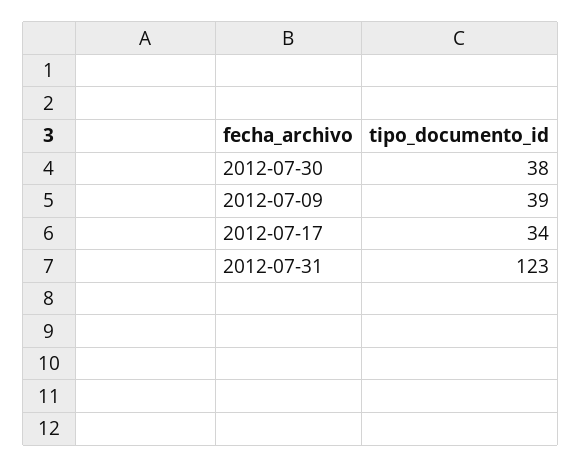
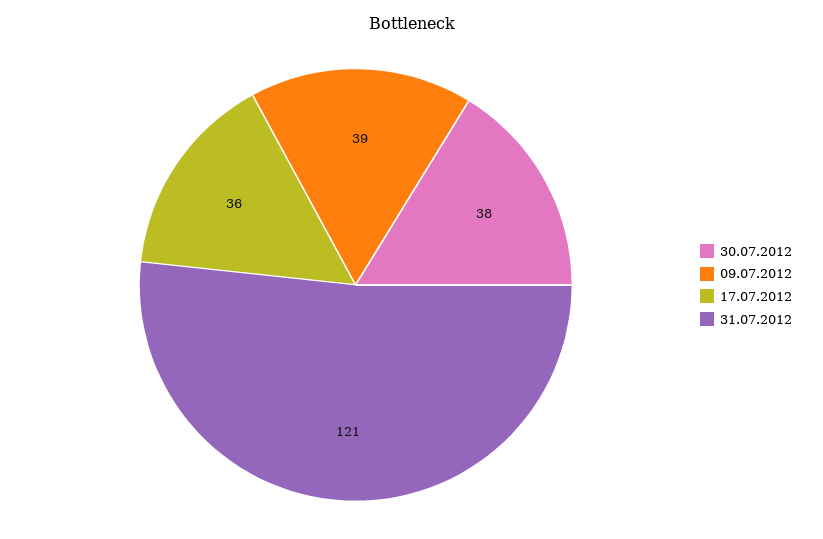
  {
    "2012-07-30": 38,
    "2012-07-09": 39,
-   "2012-07-17": 34,
+   "2012-07-17": 36,
-   "2012-07-31": 123
+   "2012-07-31": 121
  }

